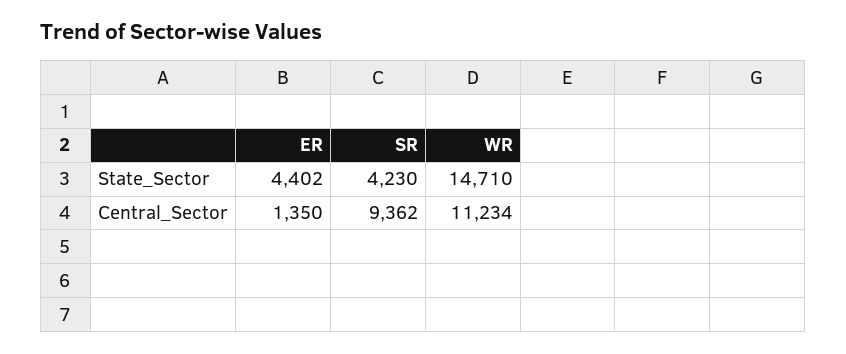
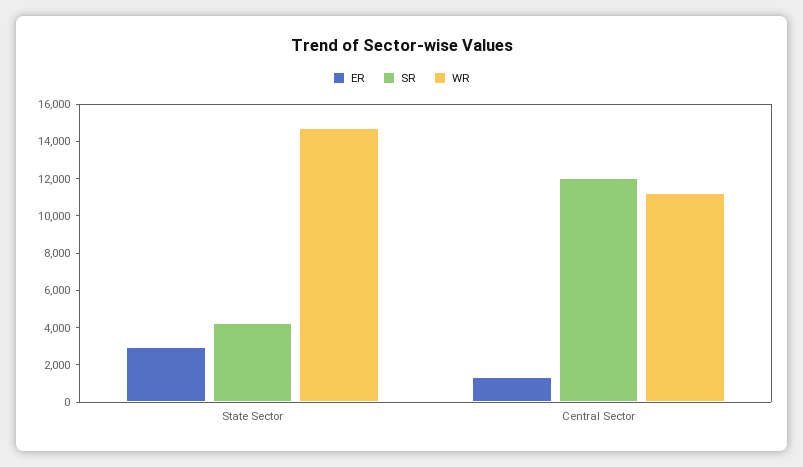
  {
    "ER": {
-     "State_Sector": 4402,
+     "State_Sector": 3000,
      "Central_Sector": 1350
    },
    "SR": {
      "State_Sector": 4230,
-     "Central_Sector": 9362
+     "Central_Sector": 12000
    },
    "WR": {
      "State_Sector": 14710,
      "Central_Sector": 11234
    }
  }

